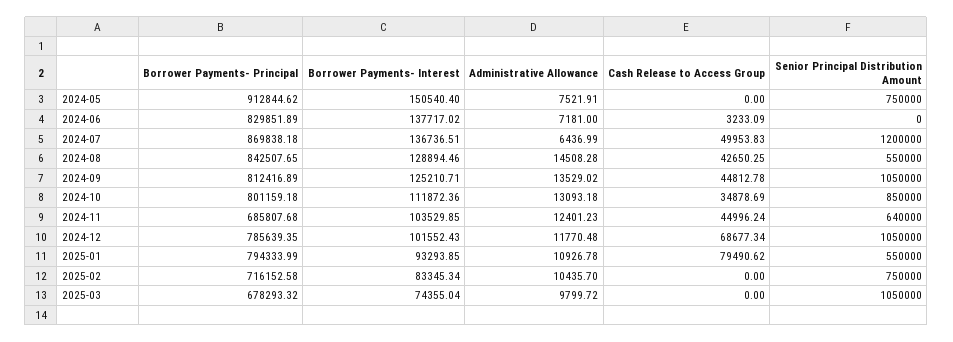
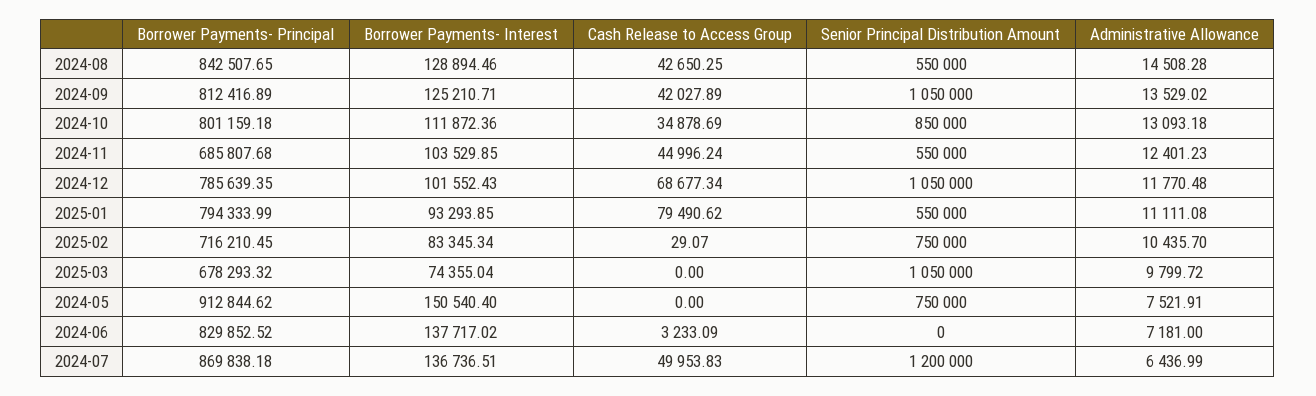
  {
    "Borrower Payments- Principal": {
      "2024-05": 912844.62,
-     "2024-06": 829851.89,
+     "2024-06": 829852.52,
      "2024-07": 869838.18,
      "2024-08": 842507.65,
      "2024-09": 812416.89,
      "2024-10": 801159.18,
      "2024-11": 685807.68,
      "2024-12": 785639.35,
      "2025-01": 794333.99,
-     "2025-02": 716152.58,
+     "2025-02": 716210.45,
      "2025-03": 678293.32
    },
    "Borrower Payments- Interest": {
      "2024-05": 150540.4,
      "2024-06": 137717.02,
      "2024-07": 136736.51,
      "2024-08": 128894.46,
      "2024-09": 125210.71,
      "2024-10": 111872.36,
      "2024-11": 103529.85,
      "2024-12": 101552.43,
      "2025-01": 93293.85,
      "2025-02": 83345.34,
      "2025-03": 74355.04
    },
    "Administrative Allowance": {
      "2024-05": 7521.91,
      "2024-06": 7181,
      "2024-07": 6436.99,
      "2024-08": 14508.28,
      "2024-09": 13529.02,
      "2024-10": 13093.18,
      "2024-11": 12401.23,
      "2024-12": 11770.48,
-     "2025-01": 10926.78,
+     "2025-01": 11111.08,
      "2025-02": 10435.7,
      "2025-03": 9799.72
    },
    "Cash Release to Access Group": {
      "2024-05": 0,
      "2024-06": 3233.09,
      "2024-07": 49953.83,
      "2024-08": 42650.25,
-     "2024-09": 44812.78,
+     "2024-09": 42027.89,
      "2024-10": 34878.69,
      "2024-11": 44996.24,
      "2024-12": 68677.34,
      "2025-01": 79490.62,
-     "2025-02": 0,
+     "2025-02": 29.07,
      "2025-03": 0
    },
    "Senior Principal Distribution Amount": {
      "2024-05": 750000,
      "2024-06": 0,
      "2024-07": 1200000,
      "2024-08": 550000,
      "2024-09": 1050000,
      "2024-10": 850000,
-     "2024-11": 640000,
+     "2024-11": 550000,
      "2024-12": 1050000,
      "2025-01": 550000,
      "2025-02": 750000,
      "2025-03": 1050000
    }
  }

